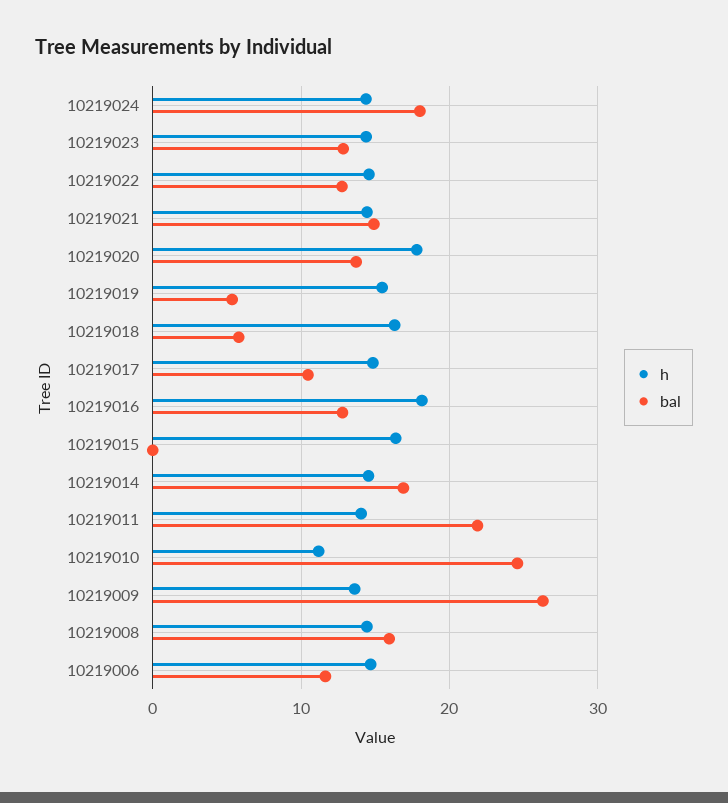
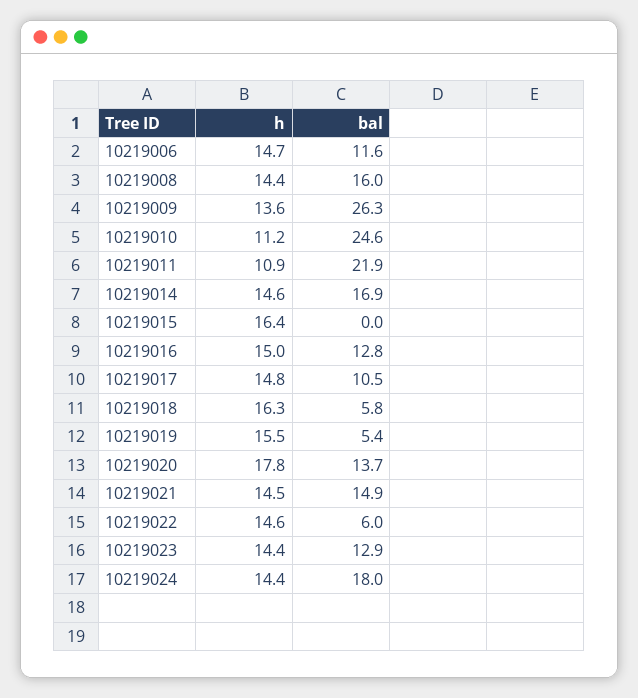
  {
    "h": {
      "10219024": 14.4,
      "10219023": 14.4,
      "10219022": 14.6,
      "10219021": 14.5,
      "10219020": 17.8,
      "10219019": 15.5,
      "10219018": 16.3,
      "10219017": 14.8,
-     "10219016": 18,
+     "10219016": 15,
      "10219015": 16.4,
      "10219014": 14.6,
-     "10219011": 14,
+     "10219011": 10.9,
      "10219010": 11.2,
      "10219009": 13.6,
      "10219008": 14.4,
      "10219006": 14.7
    },
    "bal": {
      "10219024": 18,
      "10219023": 12.9,
-     "10219022": 13,
+     "10219022": 6,
      "10219021": 14.9,
      "10219020": 13.7,
      "10219019": 5.4,
      "10219018": 5.8,
      "10219017": 10.5,
      "10219016": 12.8,
      "10219015": 0,
      "10219014": 16.9,
      "10219011": 21.9,
      "10219010": 24.6,
      "10219009": 26.3,
      "10219008": 16,
      "10219006": 11.6
    }
  }

